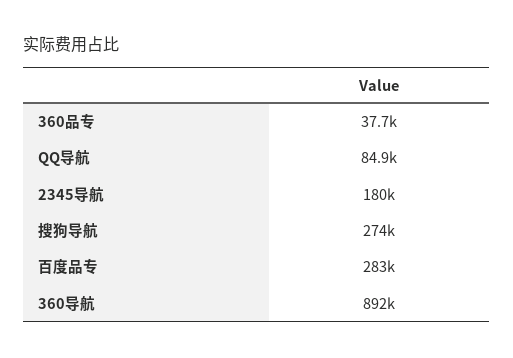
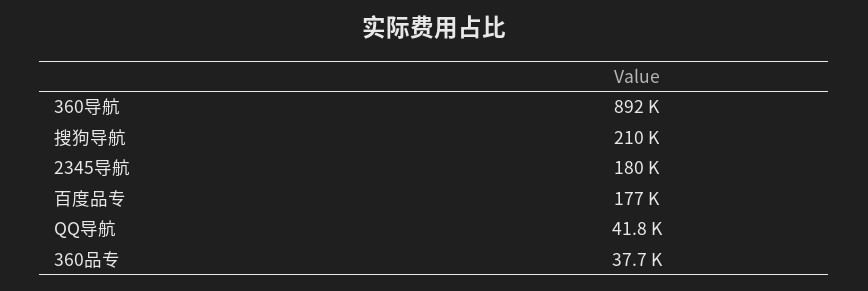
  {
    "360品专": 37700,
-   "QQ导航": 84900,
+   "QQ导航": 41800,
    "2345导航": 180000,
-   "搜狗导航": 274000,
+   "搜狗导航": 210000,
-   "百度品专": 283000,
+   "百度品专": 177000,
    "360导航": 892000
  }

